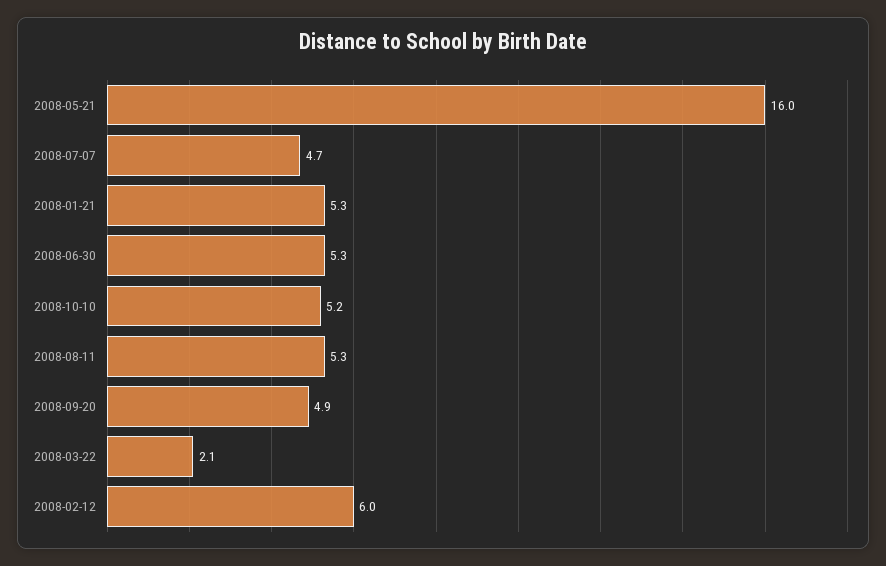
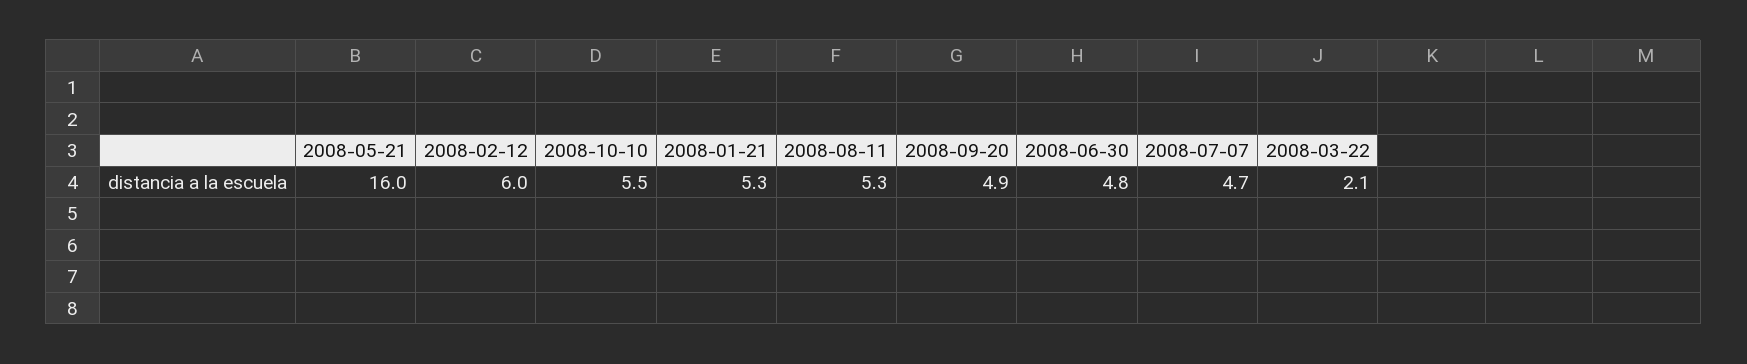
  {
    "2008-05-21": 16,
    "2008-07-07": 4.7,
    "2008-01-21": 5.3,
-   "2008-06-30": 5.3,
+   "2008-06-30": 4.8,
-   "2008-10-10": 5.2,
+   "2008-10-10": 5.5,
    "2008-08-11": 5.3,
    "2008-09-20": 4.9,
    "2008-03-22": 2.1,
    "2008-02-12": 6
  }

